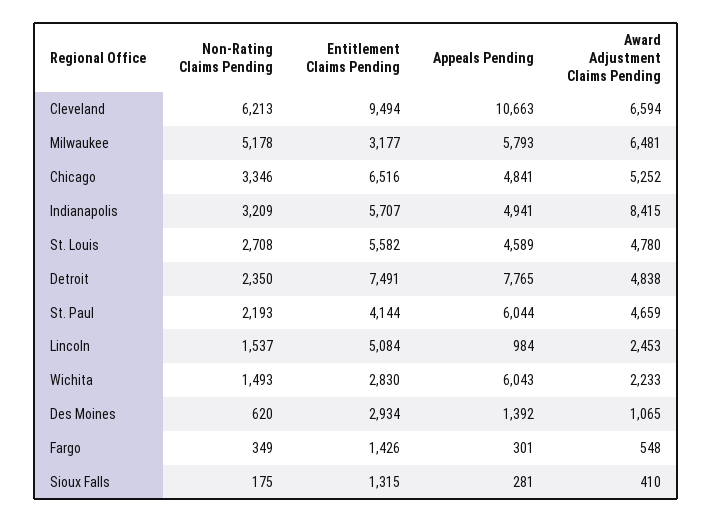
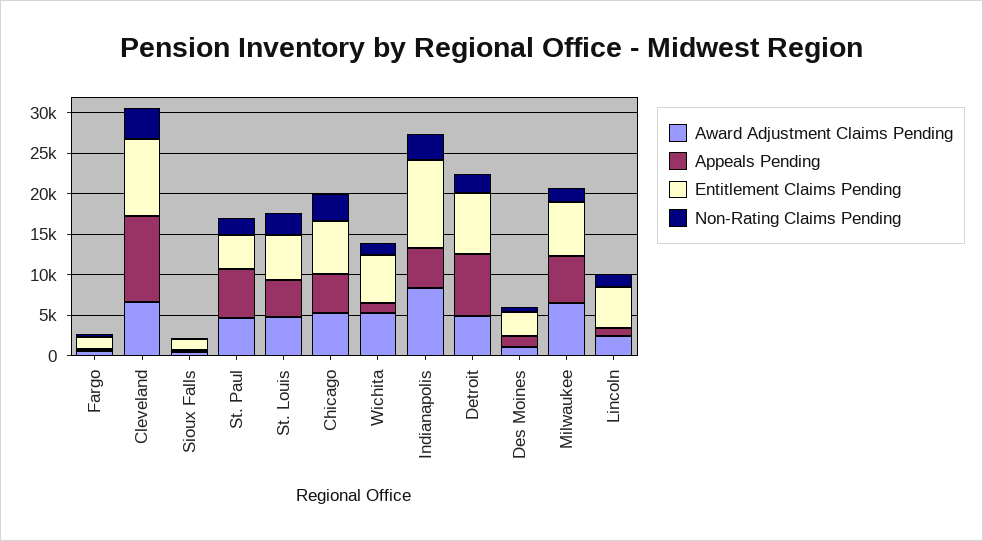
  {
    "Non-Rating Claims Pending": {
-     "Cleveland": 6213,
+     "Cleveland": 4000,
-     "Milwaukee": 5178,
+     "Milwaukee": 2000,
      "Chicago": 3346,
      "Indianapolis": 3209,
      "St. Louis": 2708,
      "Detroit": 2350,
      "St. Paul": 2193,
      "Lincoln": 1537,
      "Wichita": 1493,
      "Des Moines": 620,
      "Fargo": 349,
      "Sioux Falls": 175
    },
    "Entitlement Claims Pending": {
      "Cleveland": 9494,
-     "Milwaukee": 3177,
+     "Milwaukee": 7000,
      "Chicago": 6516,
-     "Indianapolis": 5707,
+     "Indianapolis": 11000,
      "St. Louis": 5582,
      "Detroit": 7491,
      "St. Paul": 4144,
      "Lincoln": 5084,
-     "Wichita": 2830,
+     "Wichita": 6000,
      "Des Moines": 2934,
      "Fargo": 1426,
      "Sioux Falls": 1315
    },
    "Appeals Pending": {
      "Cleveland": 10663,
      "Milwaukee": 5793,
      "Chicago": 4841,
      "Indianapolis": 4941,
      "St. Louis": 4589,
      "Detroit": 7765,
      "St. Paul": 6044,
      "Lincoln": 984,
-     "Wichita": 6043,
+     "Wichita": 1000,
      "Des Moines": 1392,
      "Fargo": 301,
      "Sioux Falls": 281
    },
    "Award Adjustment Claims Pending": {
      "Cleveland": 6594,
      "Milwaukee": 6481,
      "Chicago": 5252,
      "Indianapolis": 8415,
      "St. Louis": 4780,
      "Detroit": 4838,
      "St. Paul": 4659,
      "Lincoln": 2453,
-     "Wichita": 2233,
+     "Wichita": 5000,
      "Des Moines": 1065,
      "Fargo": 548,
      "Sioux Falls": 410
    }
  }

